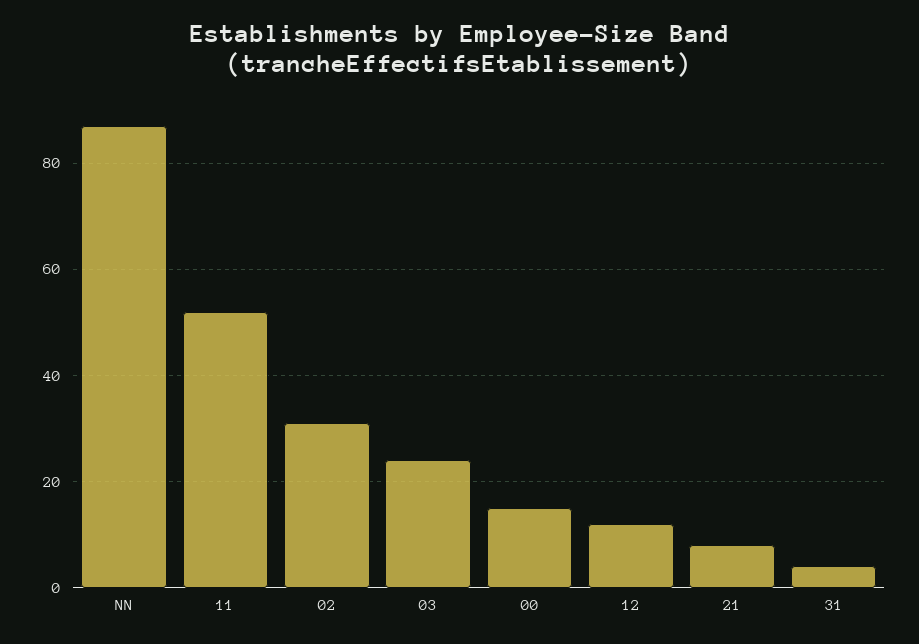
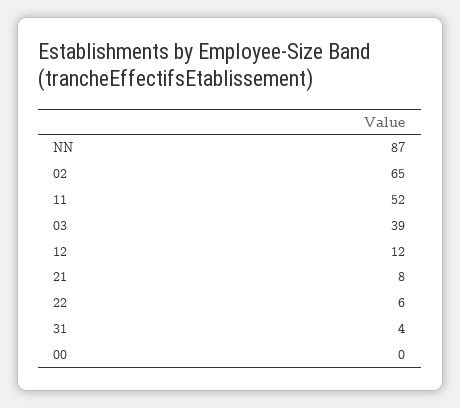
  {
    "NN": 87,
    "11": 52,
-   "02": 30,
+   "02": 65,
-   "03": 25,
+   "03": 39,
-   "00": 15,
+   "00": 0,
    "12": 12,
    "21": 8,
-   "31": 4
+   "31": 4,
+   "22": 6
  }

